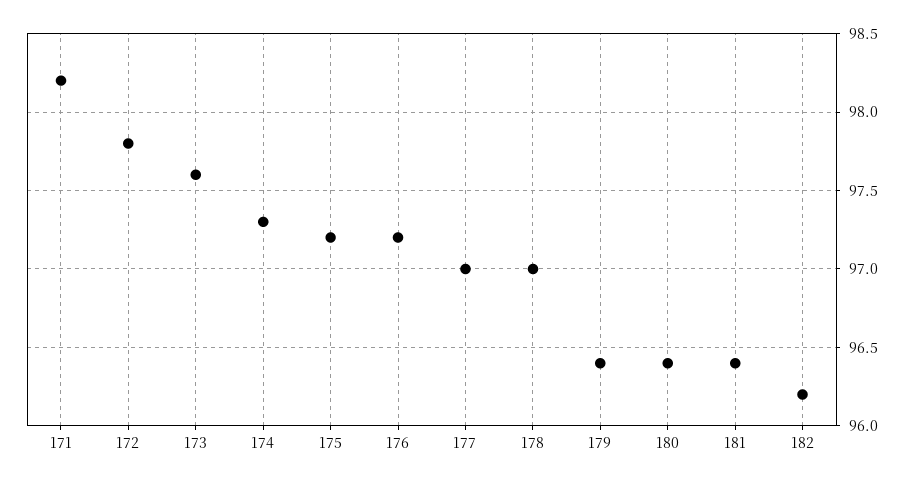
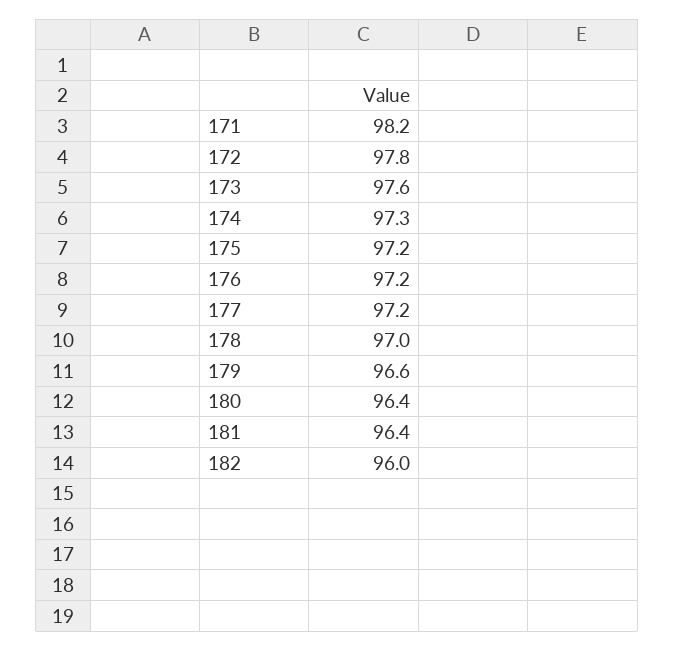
  {
    "171": 98.2,
    "172": 97.8,
    "173": 97.6,
    "174": 97.3,
    "175": 97.2,
    "176": 97.2,
-   "177": 97,
+   "177": 97.2,
    "178": 97,
-   "179": 96.4,
+   "179": 96.6,
    "180": 96.4,
    "181": 96.4,
-   "182": 96.2
+   "182": 96
  }

